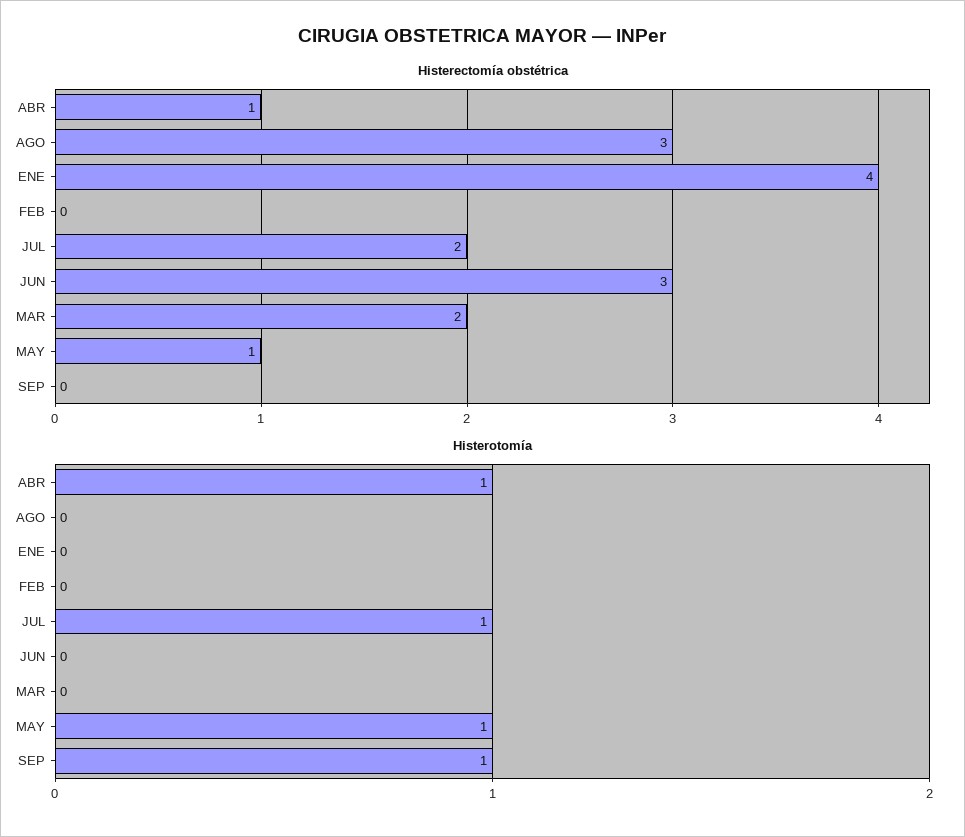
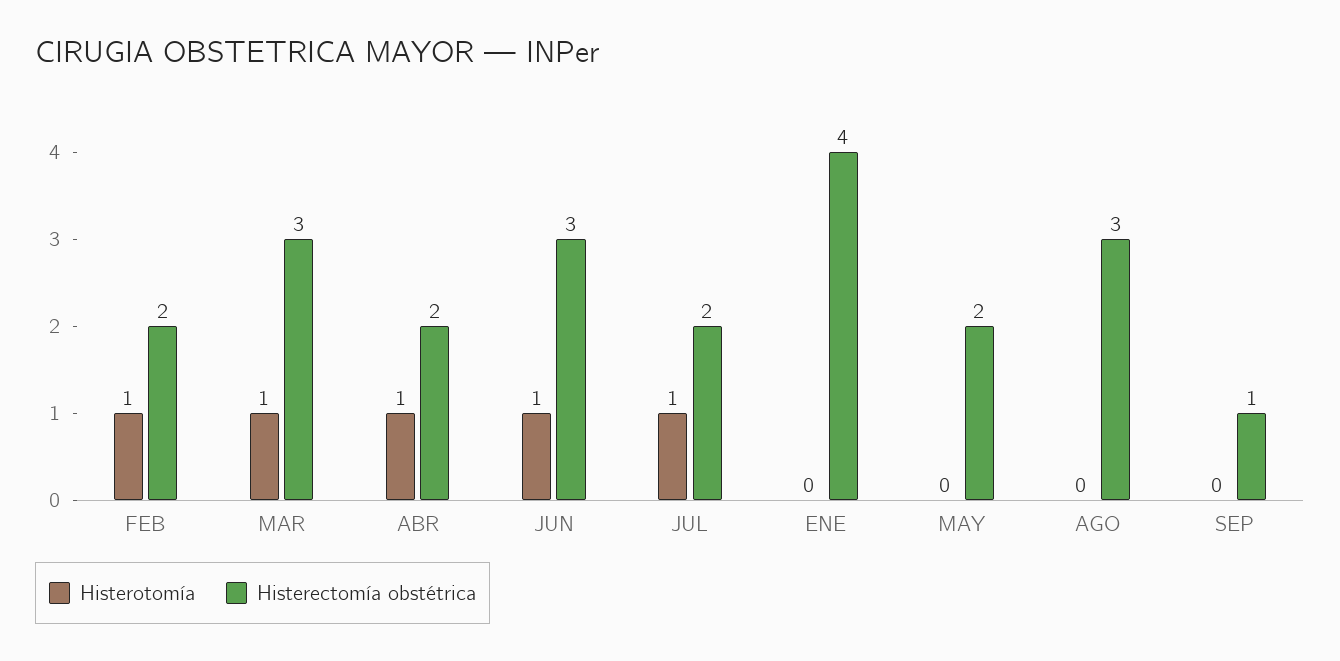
  {
    "Histerectomía obstétrica": {
-     "ABR": 1,
+     "ABR": 2,
      "AGO": 3,
      "ENE": 4,
-     "FEB": 0,
+     "FEB": 2,
      "JUL": 2,
      "JUN": 3,
-     "MAR": 2,
+     "MAR": 3,
-     "MAY": 1,
+     "MAY": 2,
-     "SEP": 0
+     "SEP": 1
    },
    "Histerotomía": {
      "ABR": 1,
      "AGO": 0,
      "ENE": 0,
-     "FEB": 0,
+     "FEB": 1,
      "JUL": 1,
-     "JUN": 0,
+     "JUN": 1,
-     "MAR": 0,
+     "MAR": 1,
-     "MAY": 1,
+     "MAY": 0,
-     "SEP": 1
+     "SEP": 0
    }
  }

